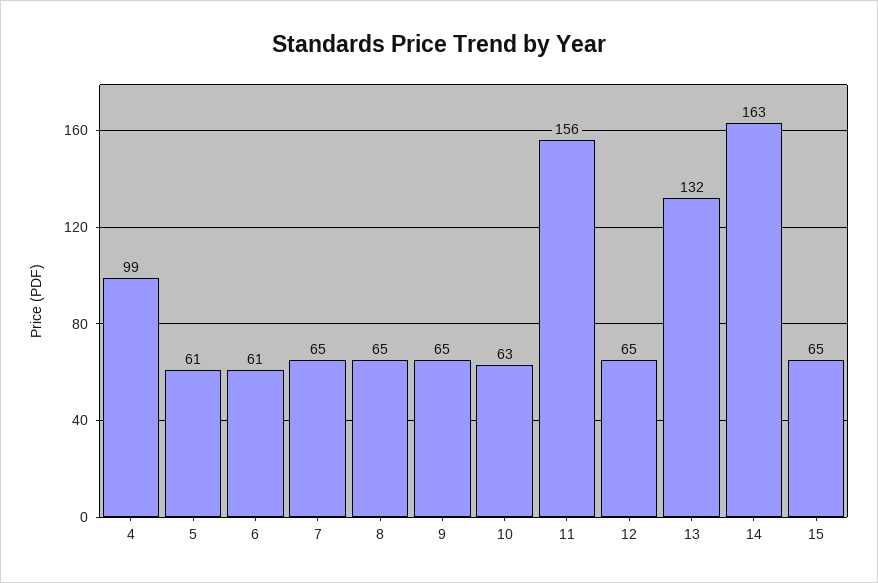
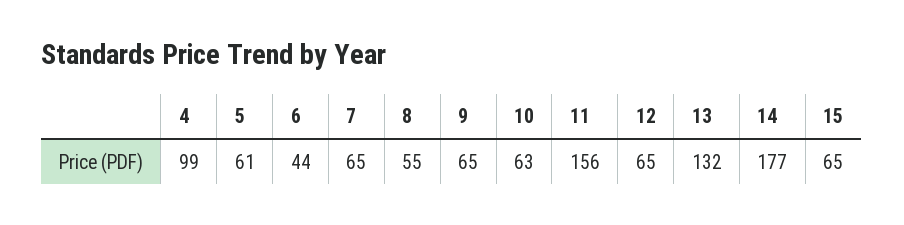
  {
    "4": 99,
    "5": 61,
-   "6": 61,
+   "6": 44,
    "7": 65,
-   "8": 65,
+   "8": 55,
    "9": 65,
    "10": 63,
    "11": 156,
    "12": 65,
    "13": 132,
-   "14": 163,
+   "14": 177,
    "15": 65
  }

